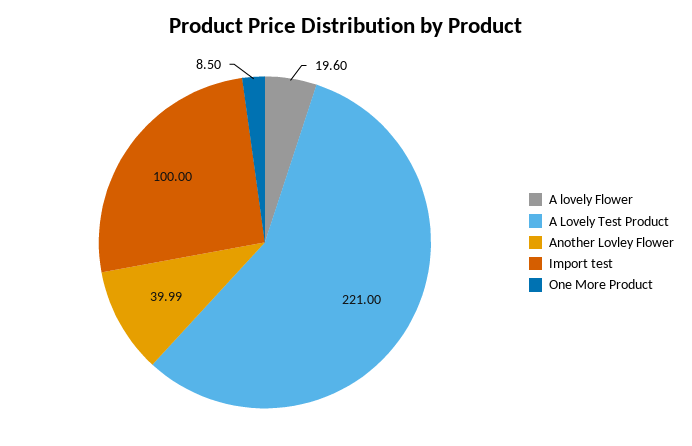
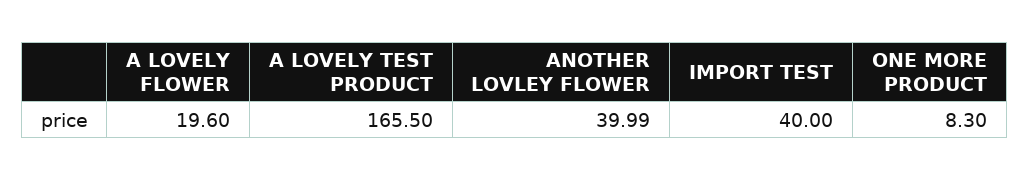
  {
    "A lovely Flower": 19.6,
-   "A Lovely Test Product": 221,
+   "A Lovely Test Product": 165.5,
    "Another Lovley Flower": 39.99,
-   "Import test": 100,
+   "Import test": 40,
-   "One More Product": 8.5
+   "One More Product": 8.3
  }

